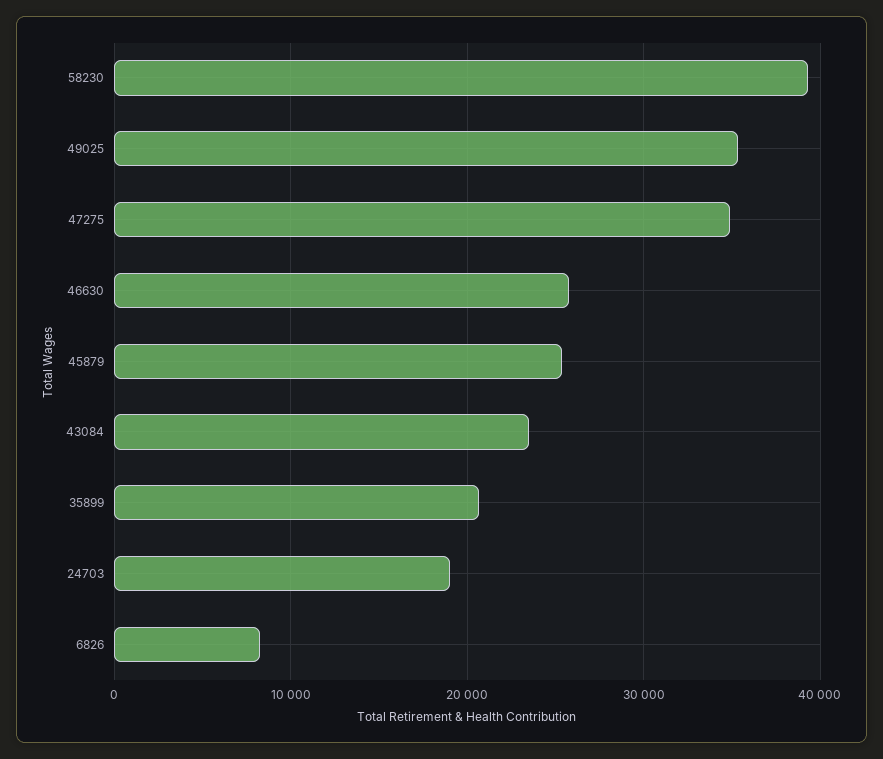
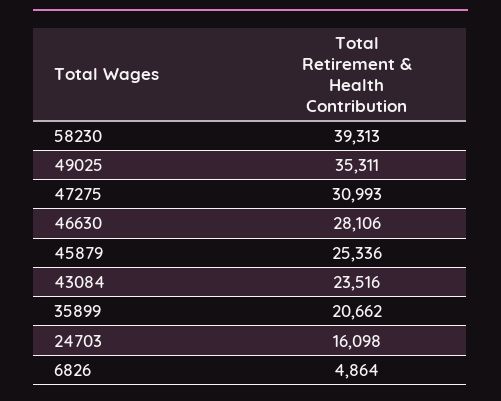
  {
    "58230": 39313,
    "49025": 35311,
-   "47275": 35000,
+   "47275": 30993,
-   "46630": 26000,
+   "46630": 28106,
    "45879": 25336,
    "43084": 23516,
    "35899": 20662,
-   "24703": 19000,
+   "24703": 16098,
-   "6826": 8000
+   "6826": 4864
  }

